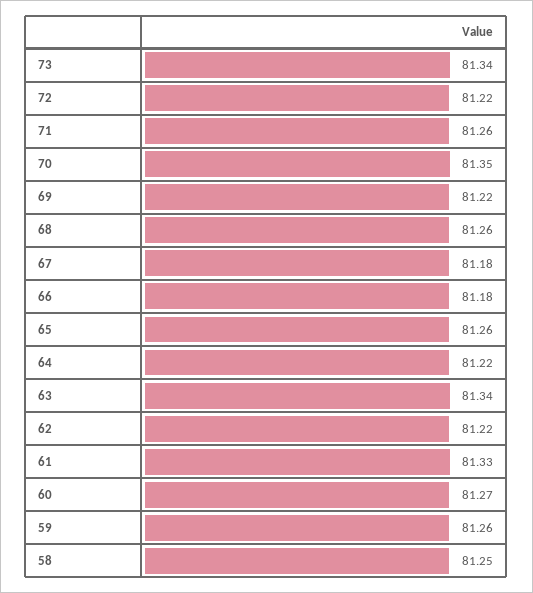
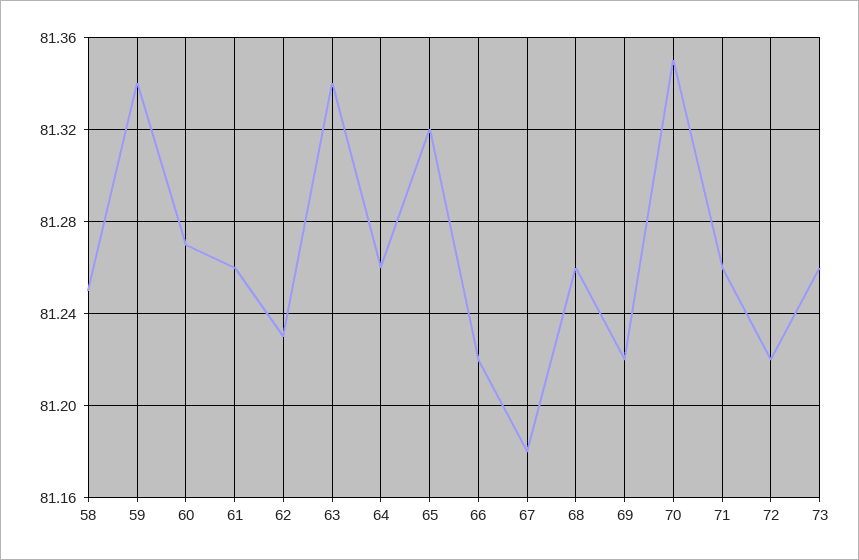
  {
-   "73": 81.34,
+   "73": 81.26,
    "72": 81.22,
    "71": 81.26,
    "70": 81.35,
    "69": 81.22,
    "68": 81.26,
    "67": 81.18,
-   "66": 81.18,
+   "66": 81.22,
-   "65": 81.26,
+   "65": 81.32,
-   "64": 81.22,
+   "64": 81.26,
    "63": 81.34,
-   "62": 81.22,
+   "62": 81.23,
-   "61": 81.33,
+   "61": 81.26,
    "60": 81.27,
-   "59": 81.26,
+   "59": 81.34,
    "58": 81.25
  }

